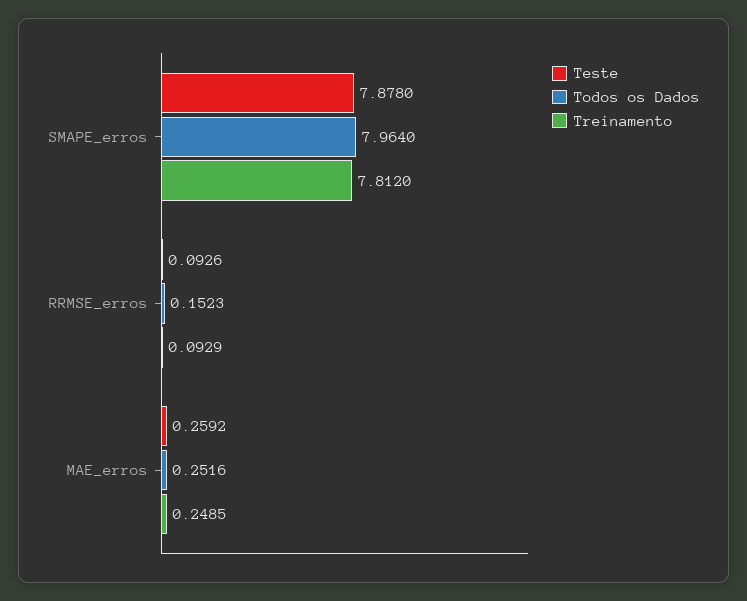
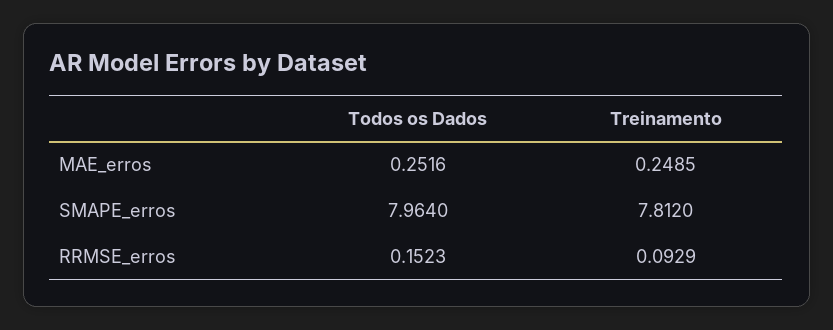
  {
-   "Teste": {
-     "SMAPE_erros": 7.878,
-     "RRMSE_erros": 0.0926,
-     "MAE_erros": 0.2592
-   },
    "Todos os Dados": {
      "SMAPE_erros": 7.964,
      "RRMSE_erros": 0.1523,
      "MAE_erros": 0.2516
    },
    "Treinamento": {
      "SMAPE_erros": 7.812,
      "RRMSE_erros": 0.0929,
      "MAE_erros": 0.2485
    }
  }

